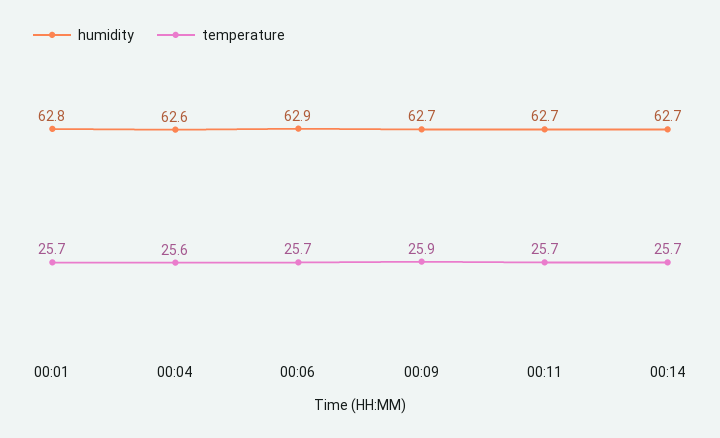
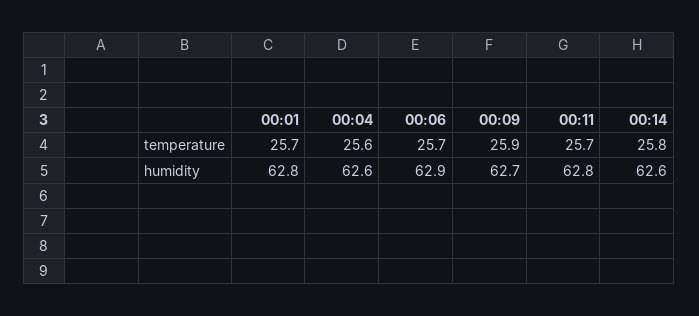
  {
    "humidity": {
      "00:01": 62.8,
      "00:04": 62.6,
      "00:06": 62.9,
      "00:09": 62.7,
-     "00:11": 62.7,
+     "00:11": 62.8,
-     "00:14": 62.7
+     "00:14": 62.6
    },
    "temperature": {
      "00:01": 25.7,
      "00:04": 25.6,
      "00:06": 25.7,
      "00:09": 25.9,
      "00:11": 25.7,
-     "00:14": 25.7
+     "00:14": 25.8
    }
  }

